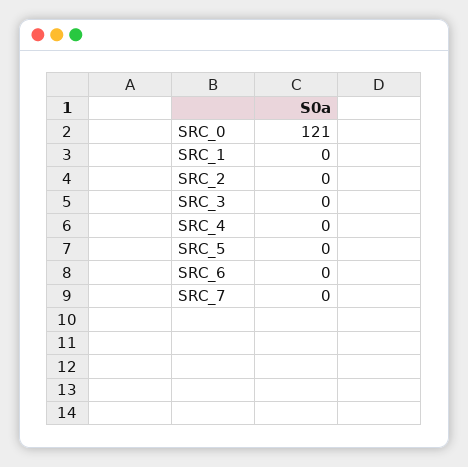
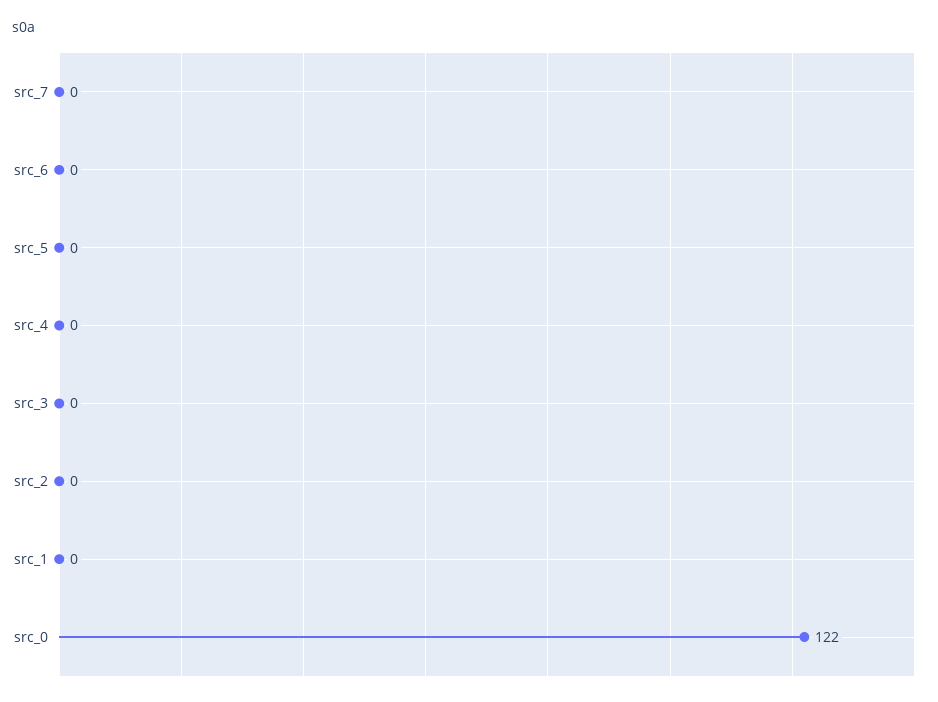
  {
-   "SRC_0": 121,
+   "SRC_0": 122,
    "SRC_1": 0,
    "SRC_2": 0,
    "SRC_3": 0,
    "SRC_4": 0,
    "SRC_5": 0,
    "SRC_6": 0,
    "SRC_7": 0
  }

